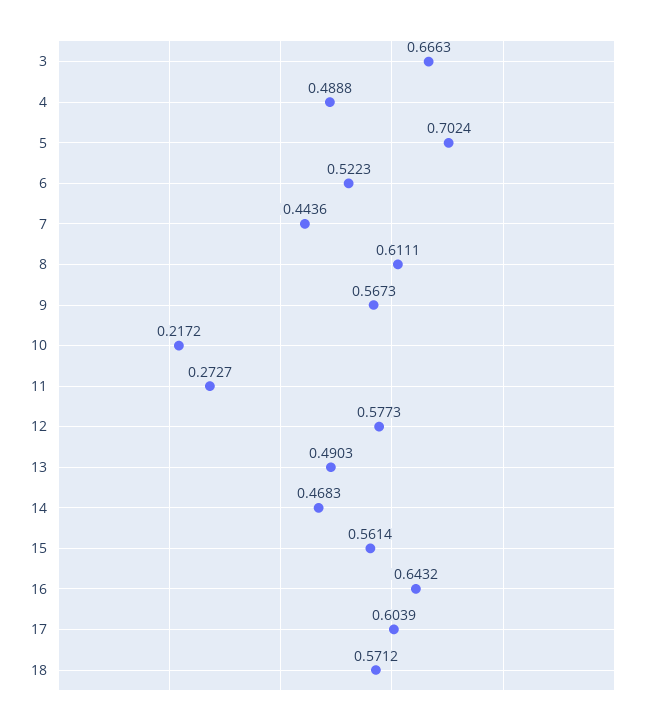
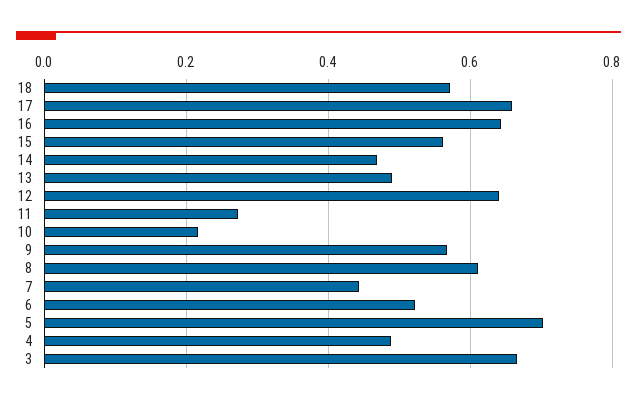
  {
    "3": 0.6663,
    "4": 0.4888,
    "5": 0.7024,
    "6": 0.5223,
    "7": 0.4436,
    "8": 0.6111,
    "9": 0.5673,
    "10": 0.2172,
    "11": 0.2727,
-   "12": 0.5773,
+   "12": 0.64,
    "13": 0.4903,
    "14": 0.4683,
    "15": 0.5614,
    "16": 0.6432,
-   "17": 0.6039,
+   "17": 0.66,
    "18": 0.5712
  }

